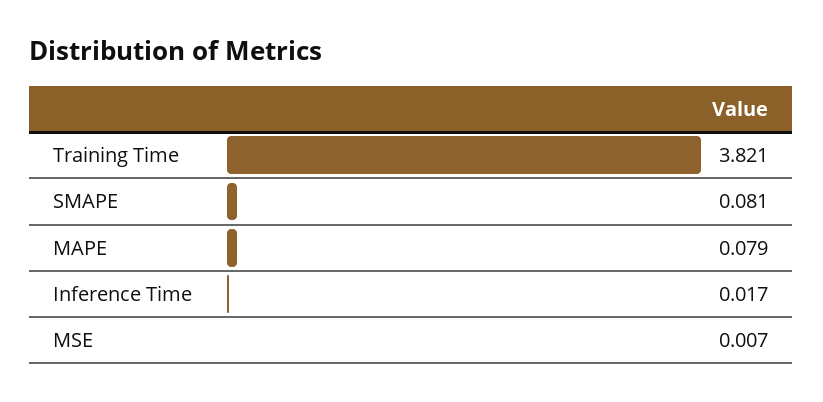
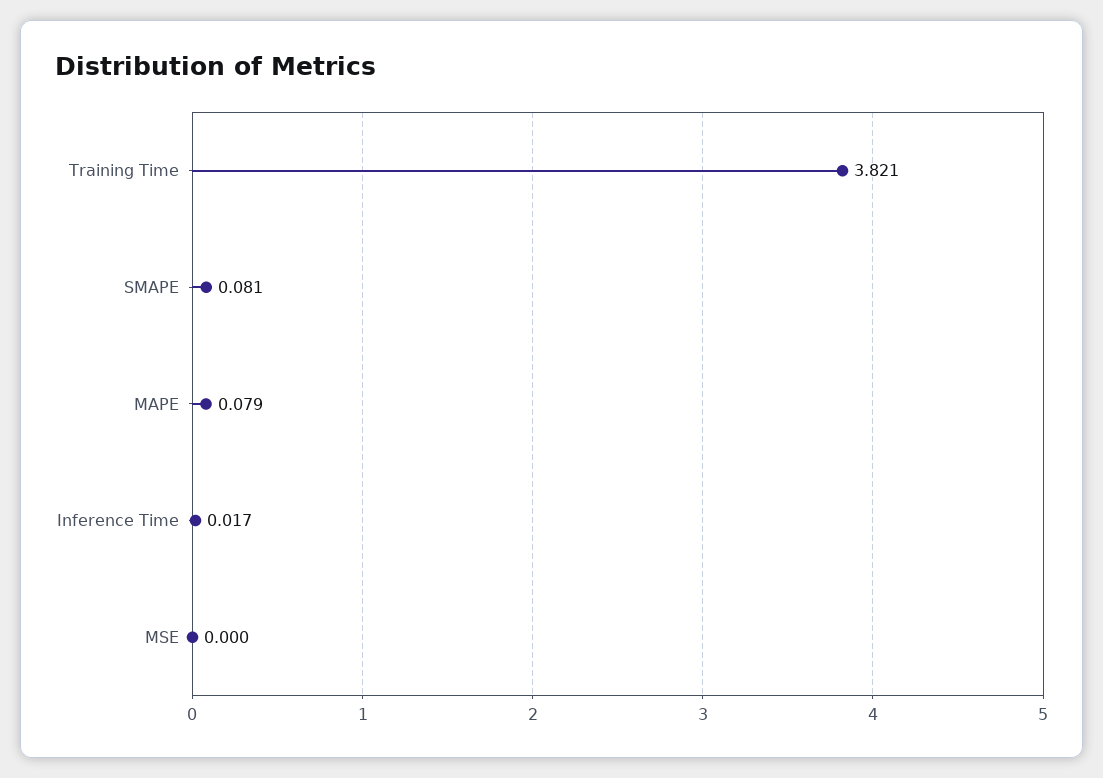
  {
    "Training Time": 3.821,
    "SMAPE": 0.081,
    "MAPE": 0.079,
    "Inference Time": 0.017,
-   "MSE": 0.007
+   "MSE": 0
  }

